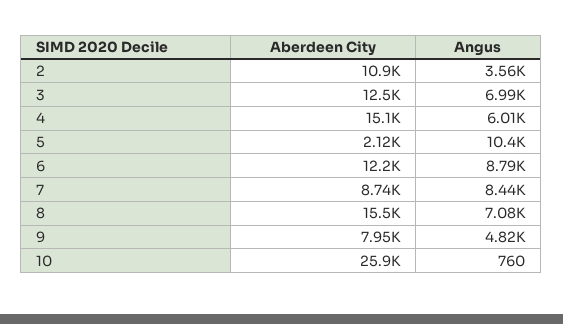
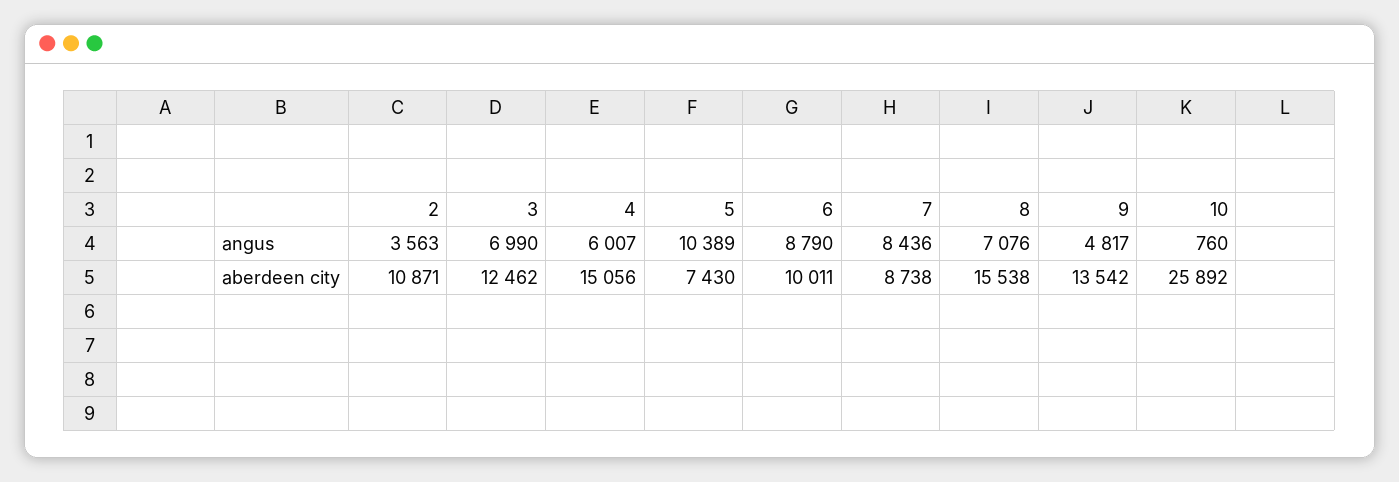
  {
    "Aberdeen City": {
      "2": 10871,
      "3": 12462,
      "4": 15056,
-     "5": 2120,
+     "5": 7430,
-     "6": 12200,
+     "6": 10011,
      "7": 8738,
      "8": 15538,
-     "9": 7950,
+     "9": 13542,
      "10": 25892
    },
    "Angus": {
      "2": 3563,
      "3": 6990,
      "4": 6007,
      "5": 10389,
      "6": 8790,
      "7": 8436,
      "8": 7076,
      "9": 4817,
      "10": 760
    }
  }

